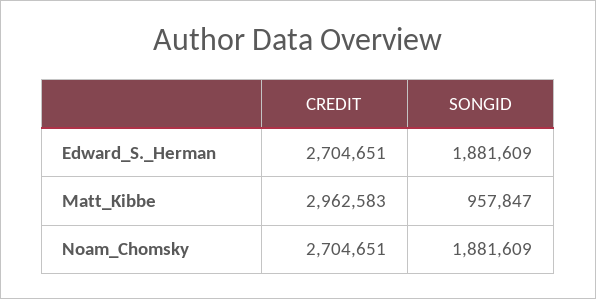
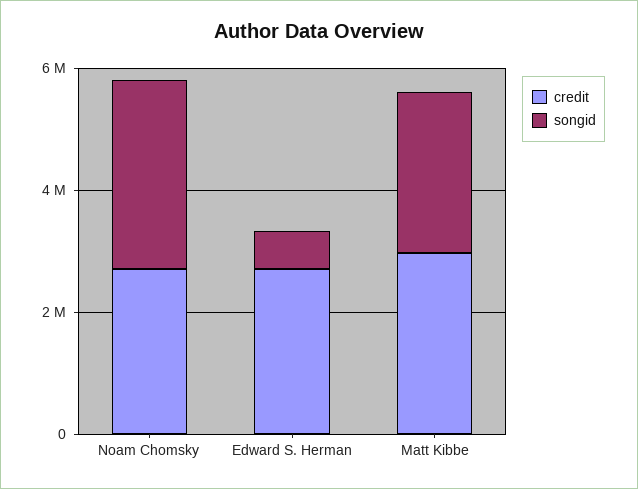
  {
    "CREDIT": {
      "Edward_S._Herman": 2704651,
      "Matt_Kibbe": 2962583,
      "Noam_Chomsky": 2704651
    },
    "SONGID": {
-     "Edward_S._Herman": 1881609,
+     "Edward_S._Herman": 500000,
-     "Matt_Kibbe": 957847,
+     "Matt_Kibbe": 2500000,
-     "Noam_Chomsky": 1881609
+     "Noam_Chomsky": 3000000
    }
  }

